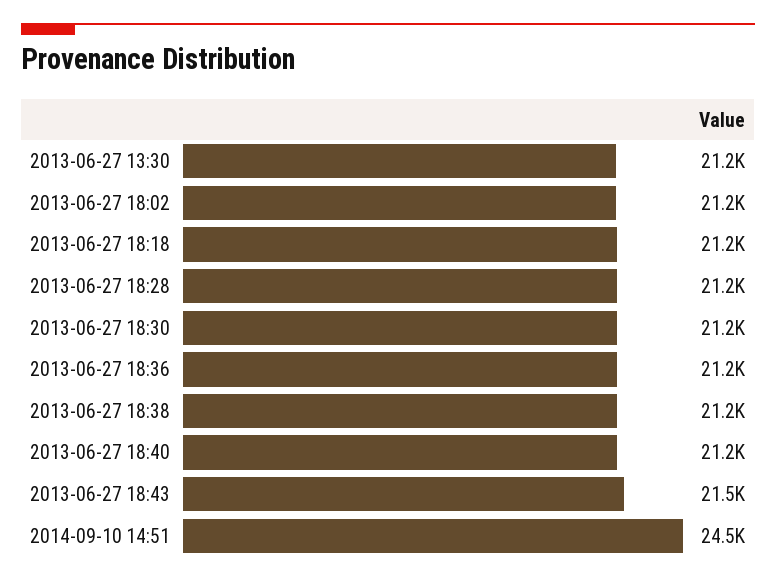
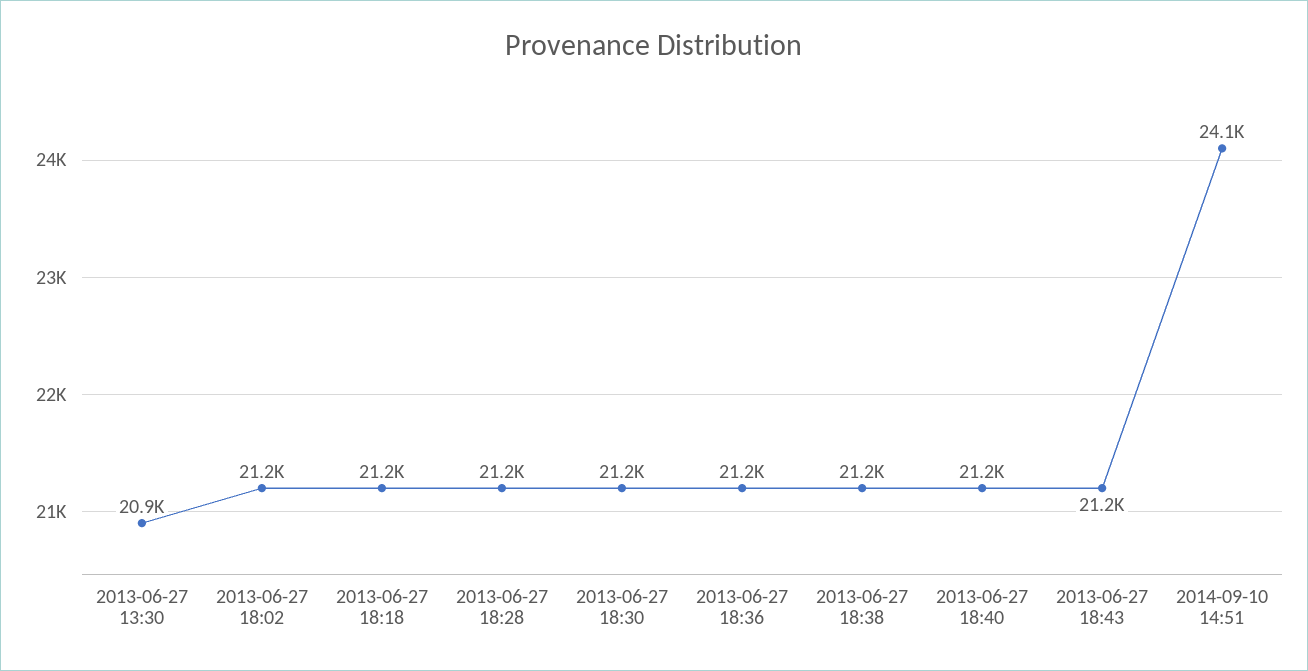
  {
-   "2013-06-27 13:30": 21200,
+   "2013-06-27 13:30": 20900,
    "2013-06-27 18:02": 21200,
    "2013-06-27 18:18": 21200,
    "2013-06-27 18:28": 21200,
    "2013-06-27 18:30": 21200,
    "2013-06-27 18:36": 21200,
    "2013-06-27 18:38": 21200,
    "2013-06-27 18:40": 21200,
-   "2013-06-27 18:43": 21500,
+   "2013-06-27 18:43": 21200,
-   "2014-09-10 14:51": 24500
+   "2014-09-10 14:51": 24100
  }

